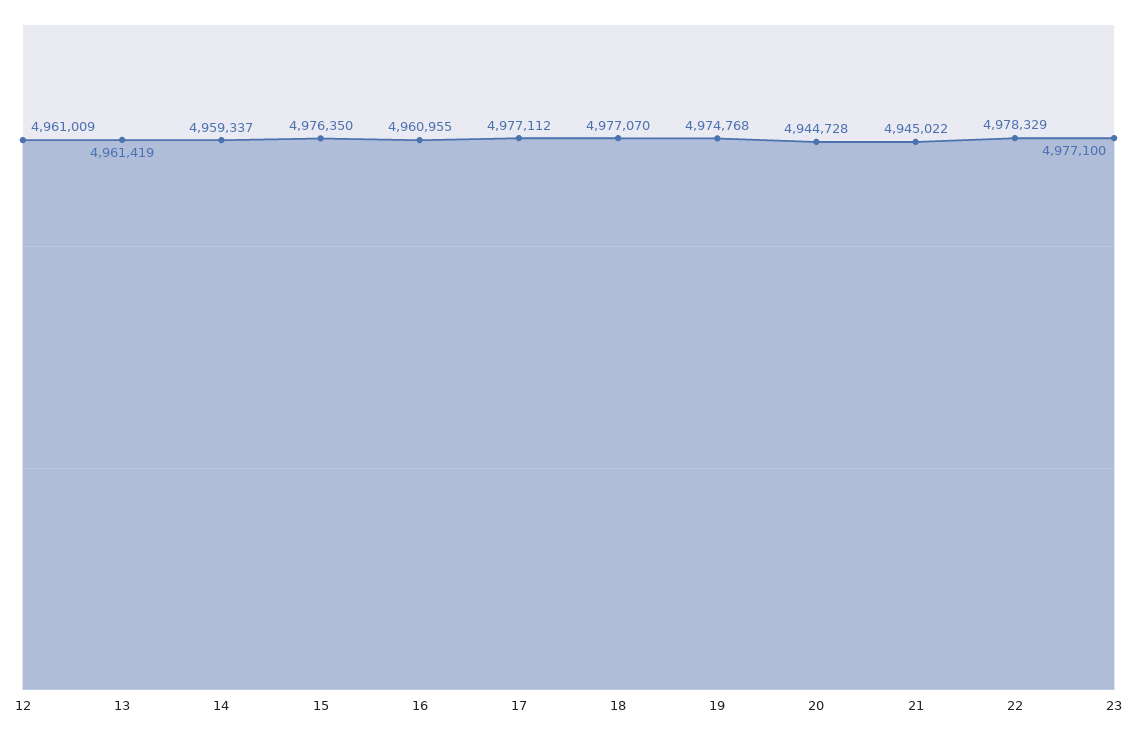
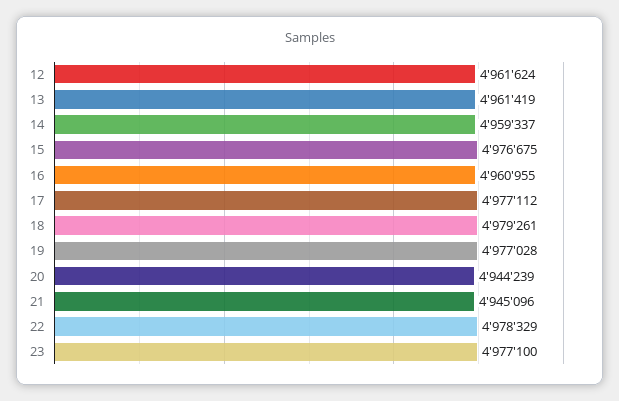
  {
-   "12": 4961009,
+   "12": 4961624,
    "13": 4961419,
    "14": 4959337,
-   "15": 4976350,
+   "15": 4976675,
    "16": 4960955,
    "17": 4977112,
-   "18": 4977070,
+   "18": 4979261,
-   "19": 4974768,
+   "19": 4977028,
-   "20": 4944728,
+   "20": 4944239,
-   "21": 4945022,
+   "21": 4945096,
    "22": 4978329,
    "23": 4977100
  }

